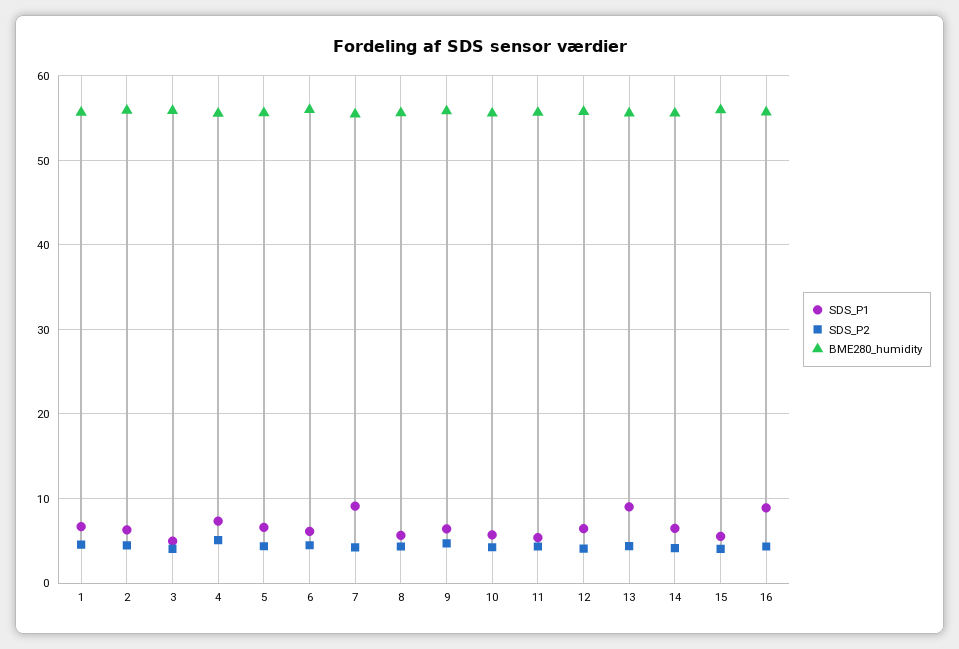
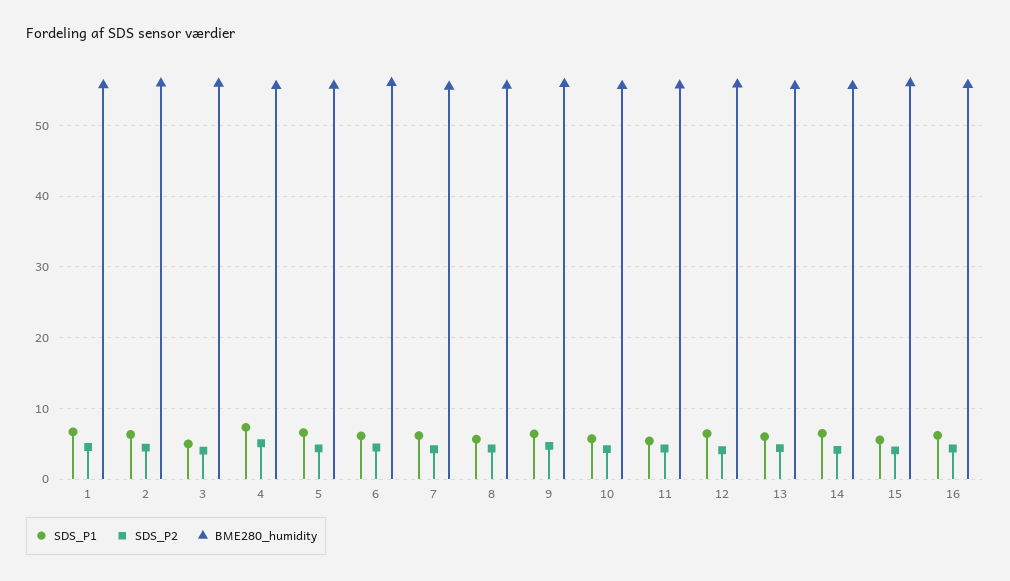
  {
    "SDS_P1": {
      "1": 7,
      "2": 6,
      "3": 5,
      "4": 7,
      "5": 7,
      "6": 6,
-     "7": 9,
+     "7": 6,
      "8": 6,
      "9": 6,
      "10": 6,
      "11": 5,
      "12": 6,
-     "13": 9,
+     "13": 6,
      "14": 6,
      "15": 6,
-     "16": 9
+     "16": 6
    },
    "SDS_P2": {
      "1": 5,
      "2": 4,
      "3": 4,
      "4": 5,
      "5": 4,
      "6": 4,
      "7": 4,
      "8": 4,
      "9": 5,
      "10": 4,
      "11": 4,
      "12": 4,
      "13": 4,
      "14": 4,
      "15": 4,
      "16": 4
    },
    "BME280_humidity": {
      "1": 56,
      "2": 56,
      "3": 56,
      "4": 56,
      "5": 56,
      "6": 56,
      "7": 55,
      "8": 56,
      "9": 56,
      "10": 56,
      "11": 56,
      "12": 56,
      "13": 56,
      "14": 56,
      "15": 56,
      "16": 56
    }
  }

